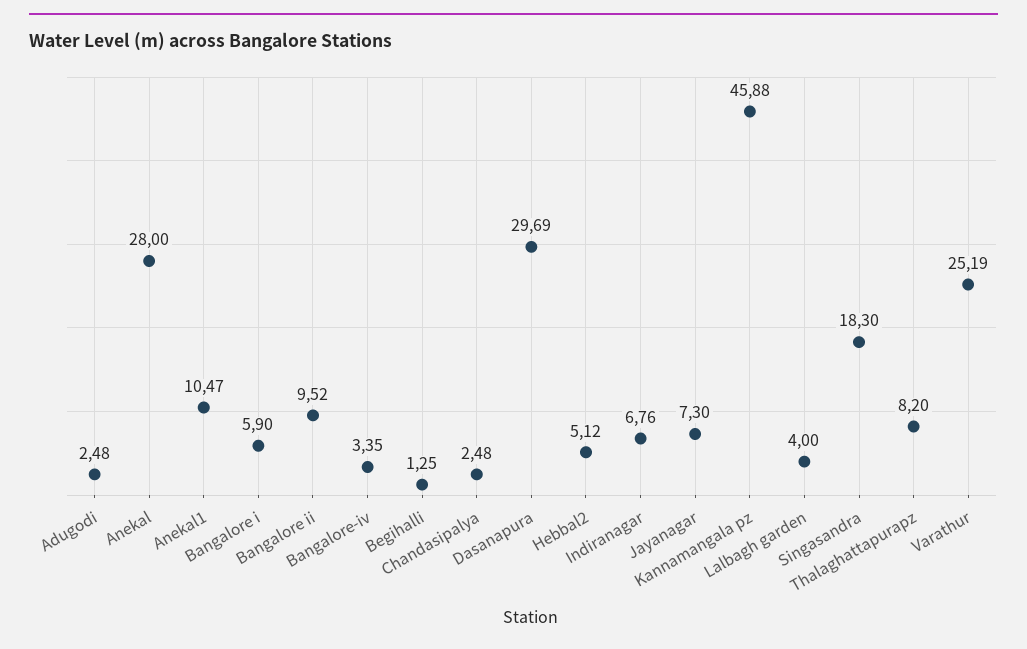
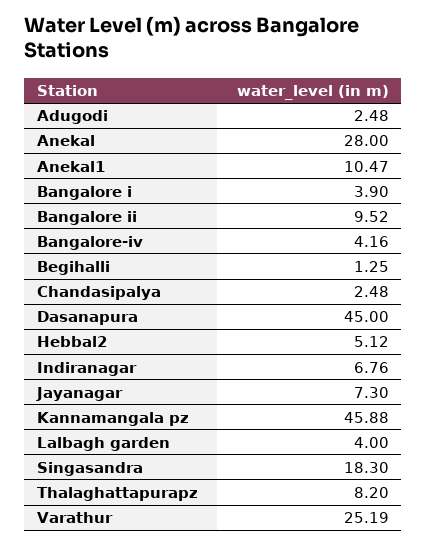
  {
    "Adugodi": 2.48,
    "Anekal": 28,
    "Anekal1": 10.47,
-   "Bangalore i": 5.9,
+   "Bangalore i": 3.9,
    "Bangalore ii": 9.52,
-   "Bangalore-iv": 3.35,
+   "Bangalore-iv": 4.16,
    "Begihalli": 1.25,
    "Chandasipalya": 2.48,
-   "Dasanapura": 29.69,
+   "Dasanapura": 45,
    "Hebbal2": 5.12,
    "Indiranagar": 6.76,
    "Jayanagar": 7.3,
    "Kannamangala pz": 45.88,
    "Lalbagh garden": 4,
    "Singasandra": 18.3,
    "Thalaghattapurapz": 8.2,
    "Varathur": 25.19
  }

